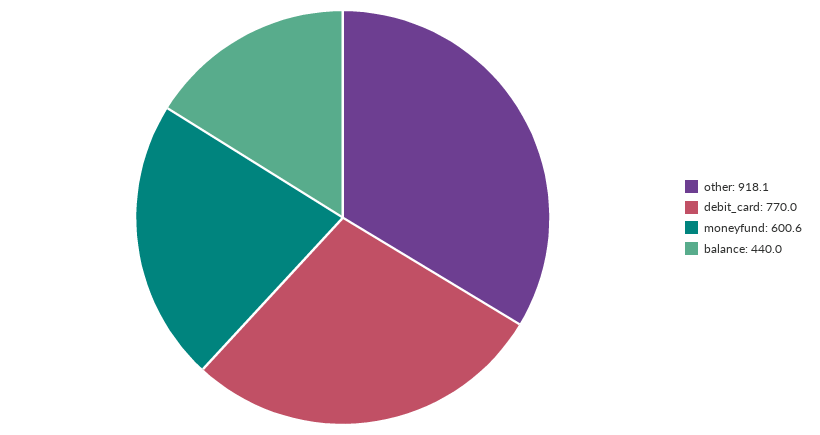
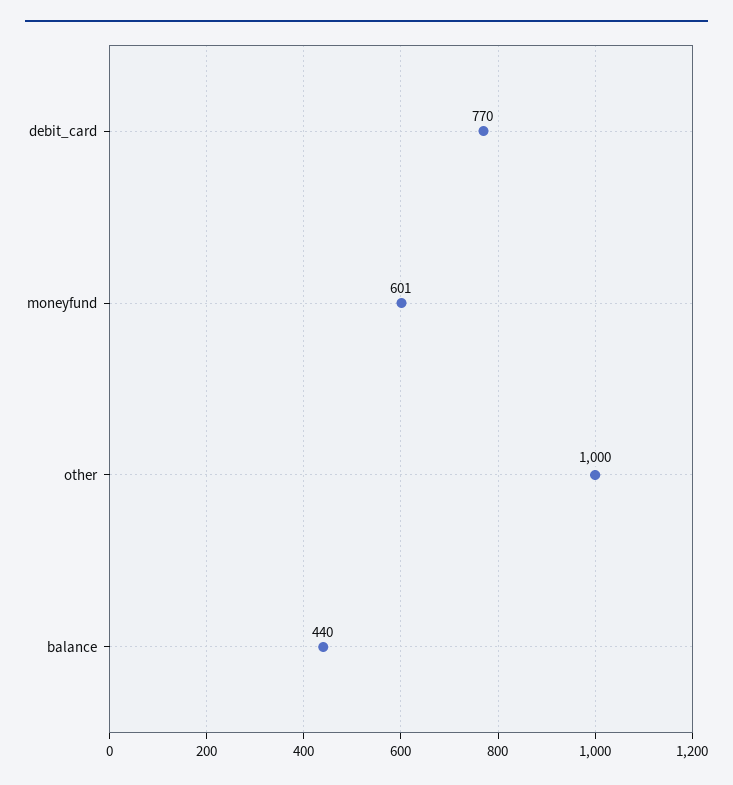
  {
-   "other": 918.1,
+   "other": 1000,
    "debit_card": 770,
    "moneyfund": 600.6,
    "balance": 440
  }

